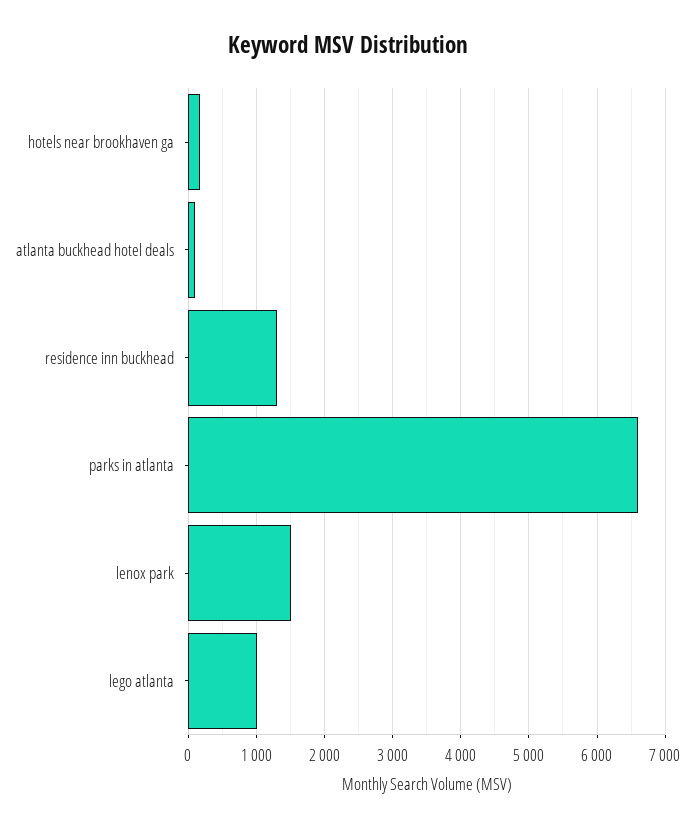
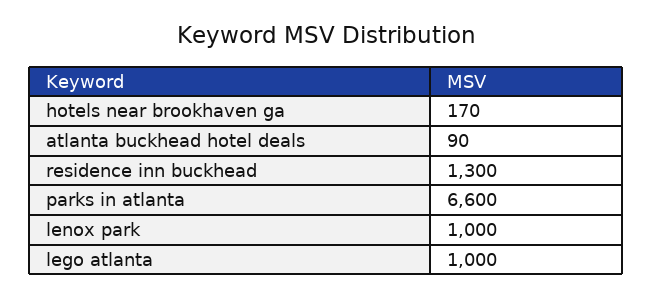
  {
    "hotels near brookhaven ga": 170,
    "atlanta buckhead hotel deals": 90,
    "residence inn buckhead": 1300,
    "parks in atlanta": 6600,
-   "lenox park": 1500,
+   "lenox park": 1000,
    "lego atlanta": 1000
  }

